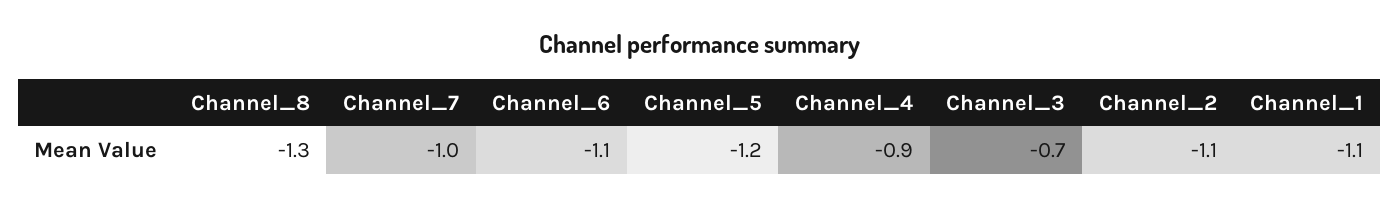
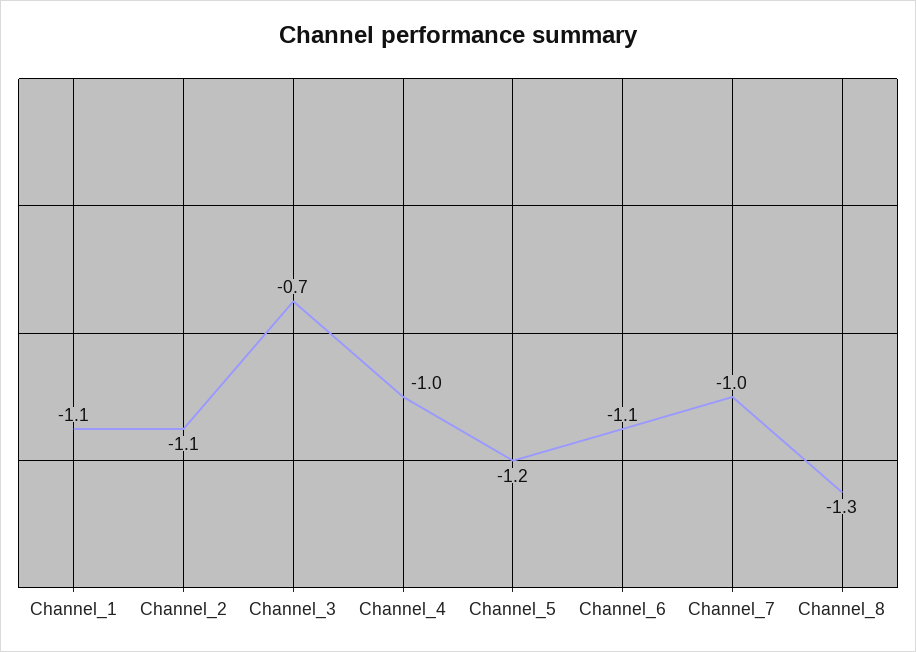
  {
    "Channel_8": -1.3,
    "Channel_7": -1,
    "Channel_6": -1.1,
    "Channel_5": -1.2,
-   "Channel_4": -0.9,
+   "Channel_4": -1,
    "Channel_3": -0.7,
    "Channel_2": -1.1,
    "Channel_1": -1.1
  }

